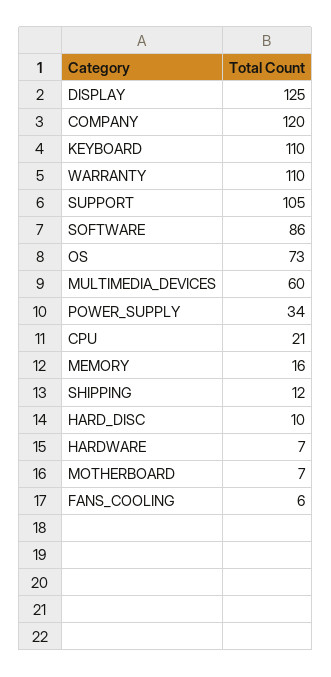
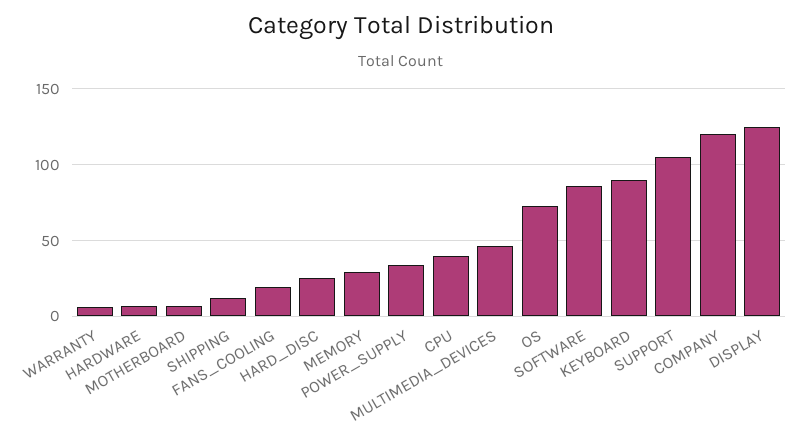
  {
    "DISPLAY": 125,
    "COMPANY": 120,
-   "KEYBOARD": 110,
+   "KEYBOARD": 90,
-   "WARRANTY": 110,
+   "WARRANTY": 5,
    "SUPPORT": 105,
    "SOFTWARE": 86,
    "OS": 73,
-   "MULTIMEDIA_DEVICES": 60,
+   "MULTIMEDIA_DEVICES": 45,
    "POWER_SUPPLY": 34,
-   "CPU": 21,
+   "CPU": 40,
-   "MEMORY": 16,
+   "MEMORY": 30,
    "SHIPPING": 12,
-   "HARD_DISC": 10,
+   "HARD_DISC": 25,
    "HARDWARE": 7,
    "MOTHERBOARD": 7,
-   "FANS_COOLING": 6
+   "FANS_COOLING": 20
  }

